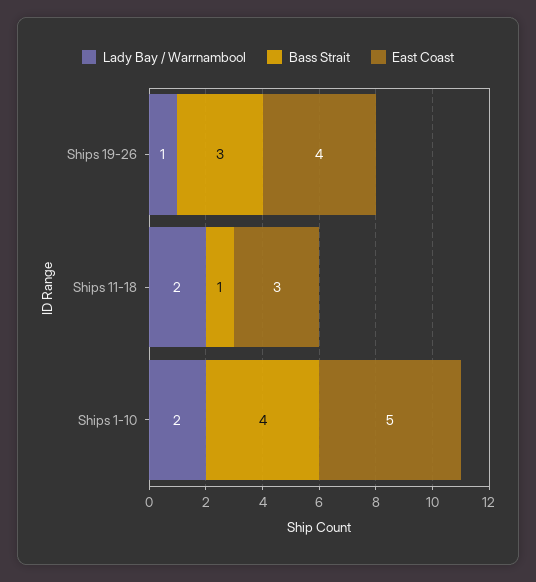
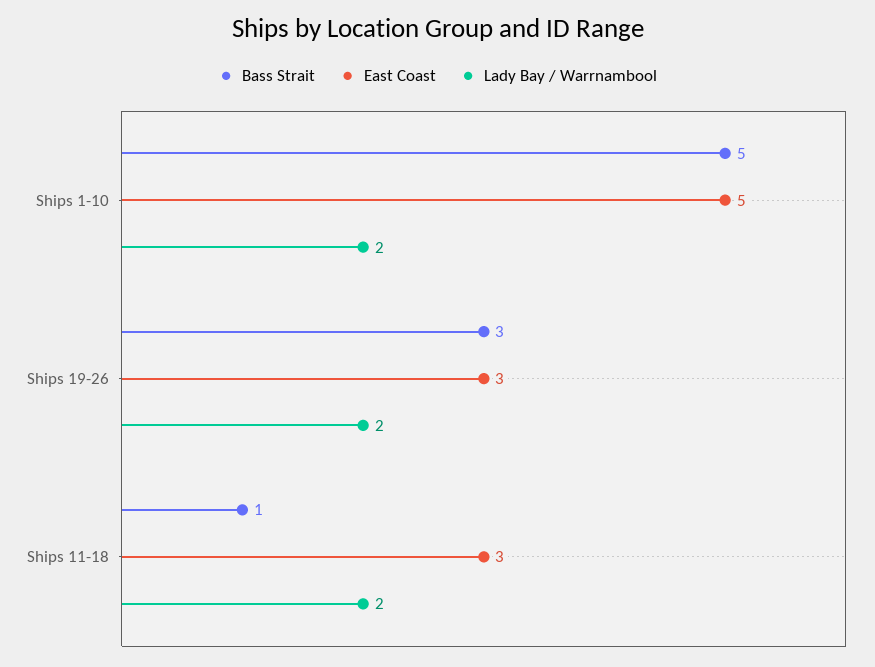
  {
    "Lady Bay / Warrnambool": {
-     "Ships 19-26": 1,
+     "Ships 19-26": 2,
      "Ships 11-18": 2,
      "Ships 1-10": 2
    },
    "Bass Strait": {
      "Ships 19-26": 3,
      "Ships 11-18": 1,
-     "Ships 1-10": 4
+     "Ships 1-10": 5
    },
    "East Coast": {
-     "Ships 19-26": 4,
+     "Ships 19-26": 3,
      "Ships 11-18": 3,
      "Ships 1-10": 5
    }
  }

